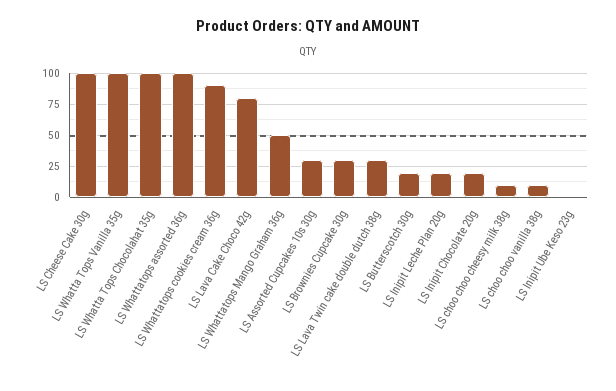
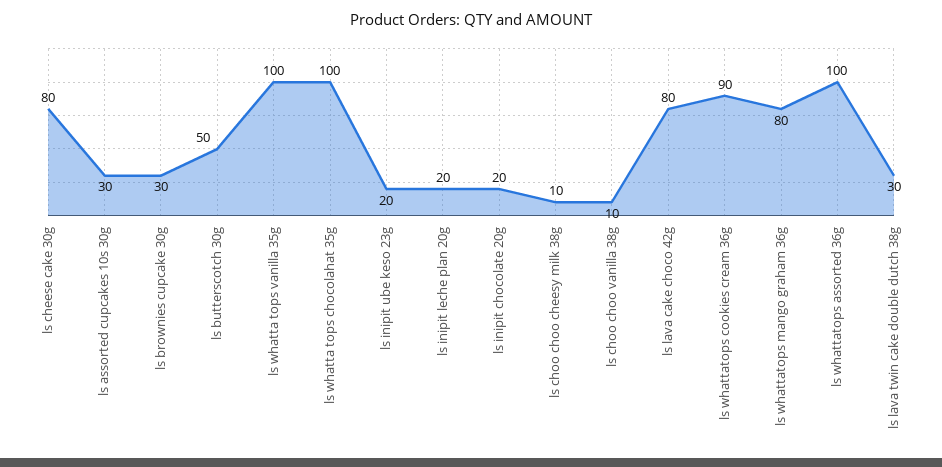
  {
-   "LS Cheese Cake 30g": 100,
+   "LS Cheese Cake 30g": 80,
    "LS Whatta Tops Vanilla 35g": 100,
    "LS Whatta Tops Chocolahat 35g": 100,
    "LS Whattatops assorted 36g": 100,
    "LS Whattatops cookies cream 36g": 90,
    "LS Lava Cake Choco 42g": 80,
-   "LS Whattatops Mango Graham 36g": 50,
+   "LS Whattatops Mango Graham 36g": 80,
    "LS Assorted Cupcakes 10s 30g": 30,
    "LS Brownies Cupcake 30g": 30,
    "LS Lava Twin cake double dutch 38g": 30,
-   "LS Butterscotch 30g": 20,
+   "LS Butterscotch 30g": 50,
    "LS Inipit Leche Plan 20g": 20,
    "LS Inipit Chocolate 20g": 20,
    "LS choo choo cheesy milk 38g": 10,
    "LS choo choo vanilla 38g": 10,
-   "LS Inipit Ube Keso 23g": 0
+   "LS Inipit Ube Keso 23g": 20
  }

